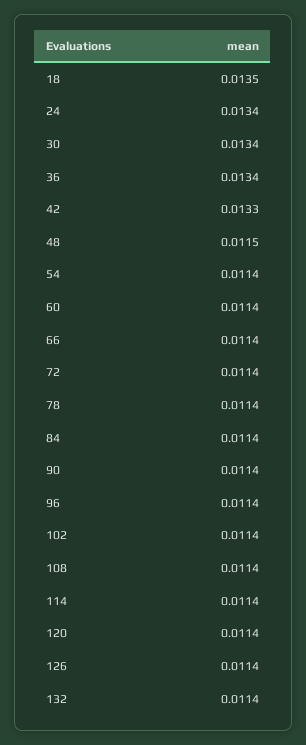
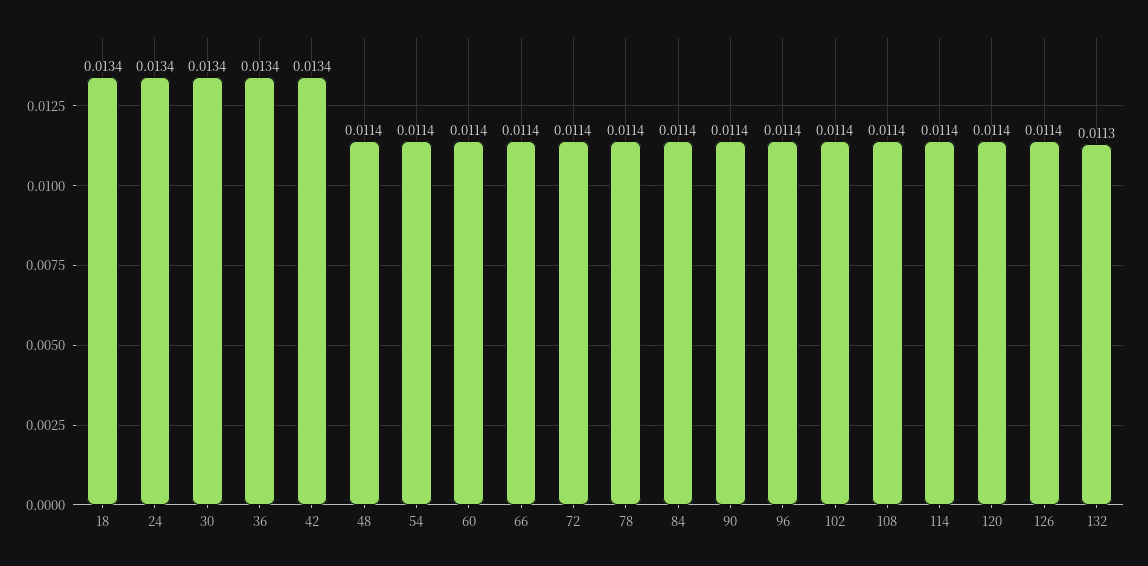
  {
-   "18": 0.0135,
+   "18": 0.0134,
    "24": 0.0134,
    "30": 0.0134,
    "36": 0.0134,
-   "42": 0.0133,
+   "42": 0.0134,
-   "48": 0.0115,
+   "48": 0.0114,
    "54": 0.0114,
    "60": 0.0114,
    "66": 0.0114,
    "72": 0.0114,
    "78": 0.0114,
    "84": 0.0114,
    "90": 0.0114,
    "96": 0.0114,
    "102": 0.0114,
    "108": 0.0114,
    "114": 0.0114,
    "120": 0.0114,
    "126": 0.0114,
-   "132": 0.0114
+   "132": 0.0113
  }

